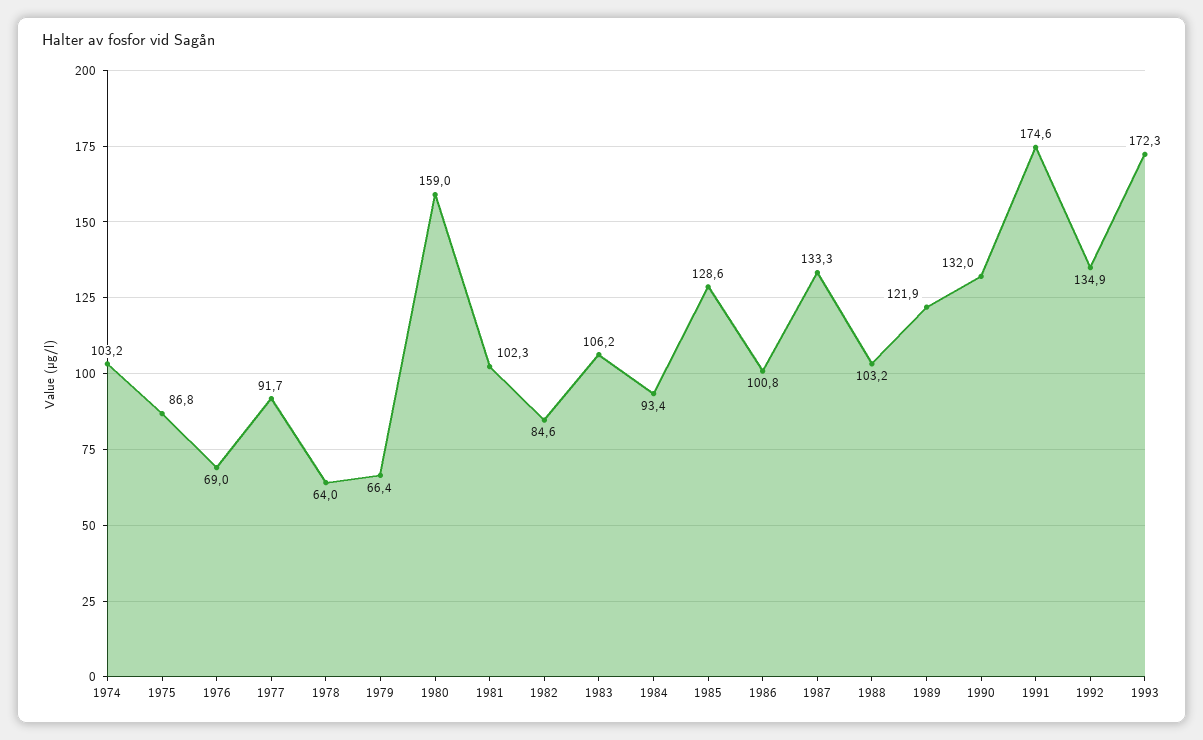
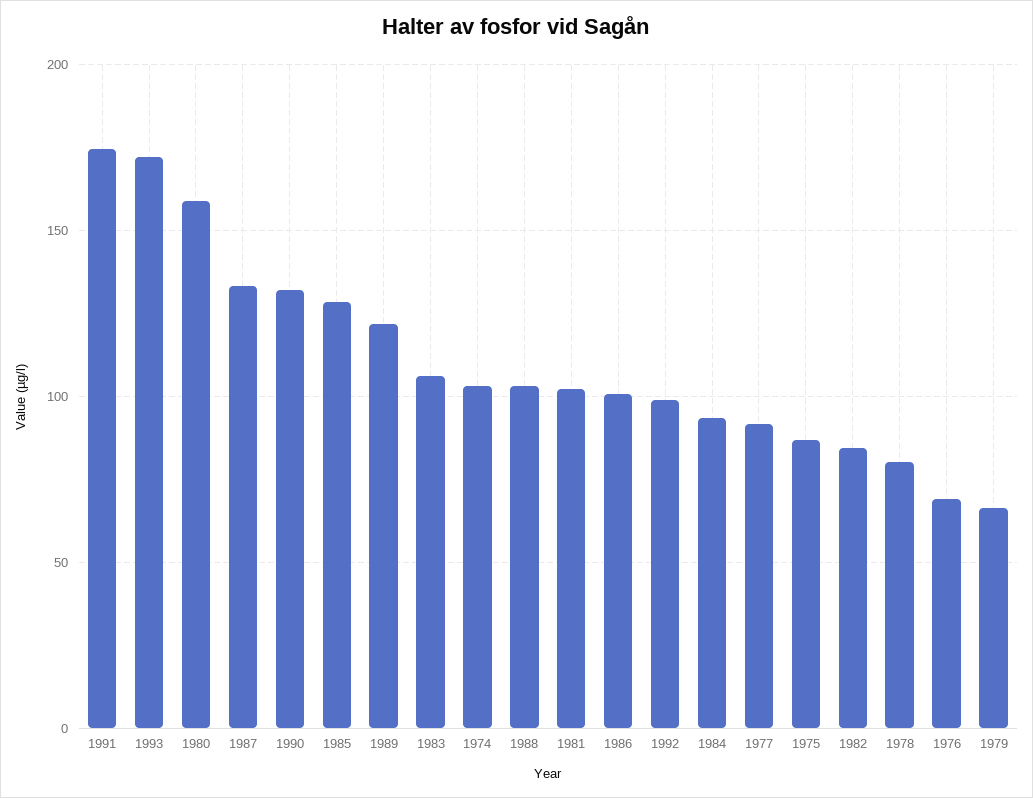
  {
    "1974": 103.2,
    "1975": 86.8,
    "1976": 69,
    "1977": 91.7,
-   "1978": 64,
+   "1978": 80,
    "1979": 66.4,
    "1980": 159,
    "1981": 102.3,
    "1982": 84.6,
    "1983": 106.2,
    "1984": 93.4,
    "1985": 128.6,
    "1986": 100.8,
    "1987": 133.3,
    "1988": 103.2,
    "1989": 121.9,
    "1990": 132,
    "1991": 174.6,
-   "1992": 134.9,
+   "1992": 100,
    "1993": 172.3
  }

